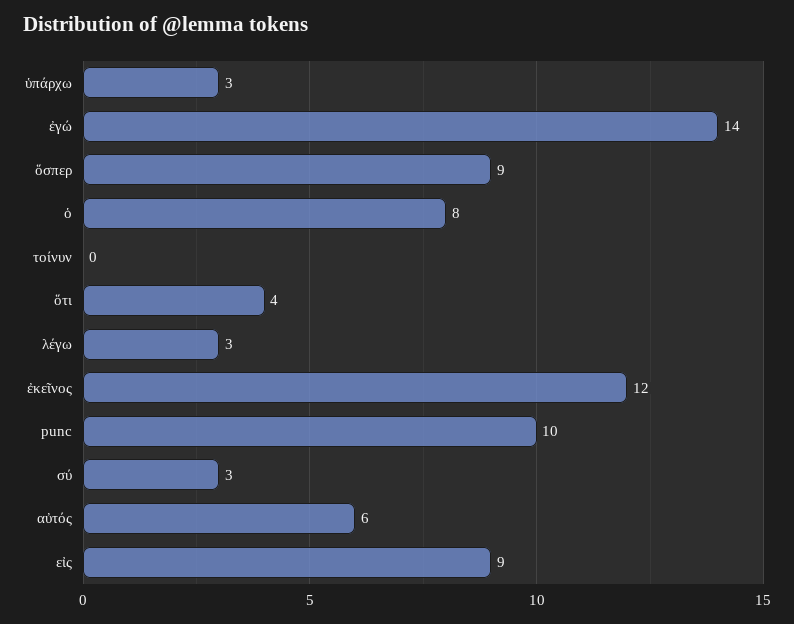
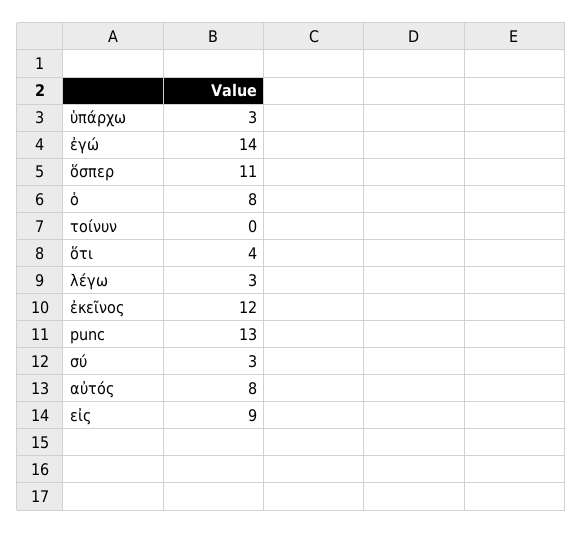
  {
    "ὑπάρχω": 3,
    "ἐγώ": 14,
-   "ὅσπερ": 9,
+   "ὅσπερ": 11,
    "ὁ": 8,
    "τοίνυν": 0,
    "ὅτι": 4,
    "λέγω": 3,
    "ἐκεῖνος": 12,
-   "punc": 10,
+   "punc": 13,
    "σύ": 3,
-   "αὐτός": 6,
+   "αὐτός": 8,
    "εἰς": 9
  }

